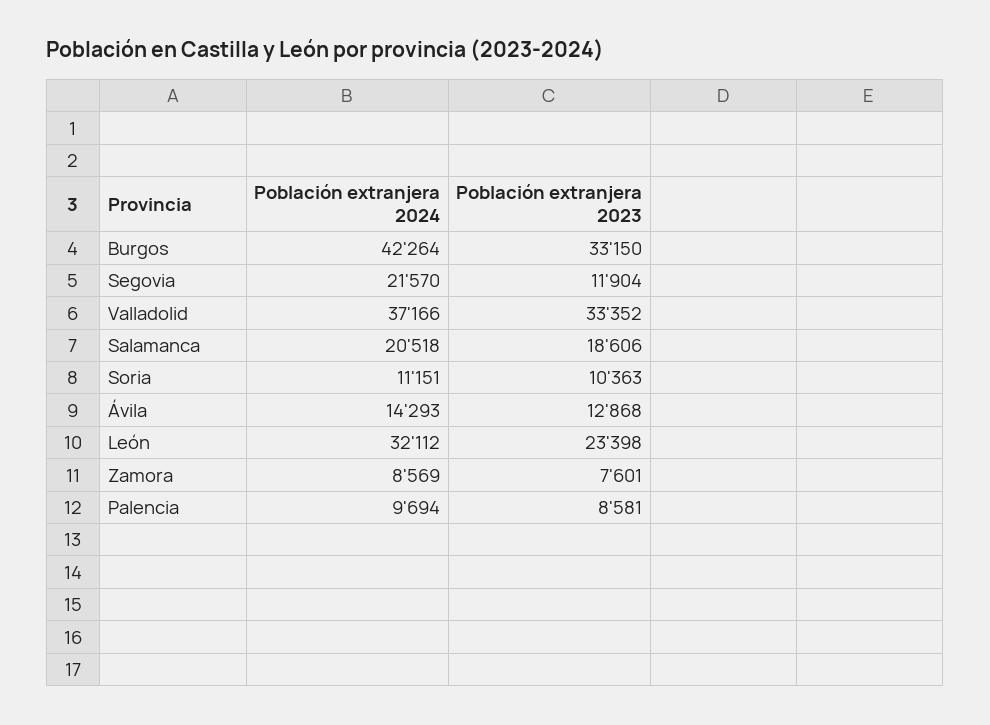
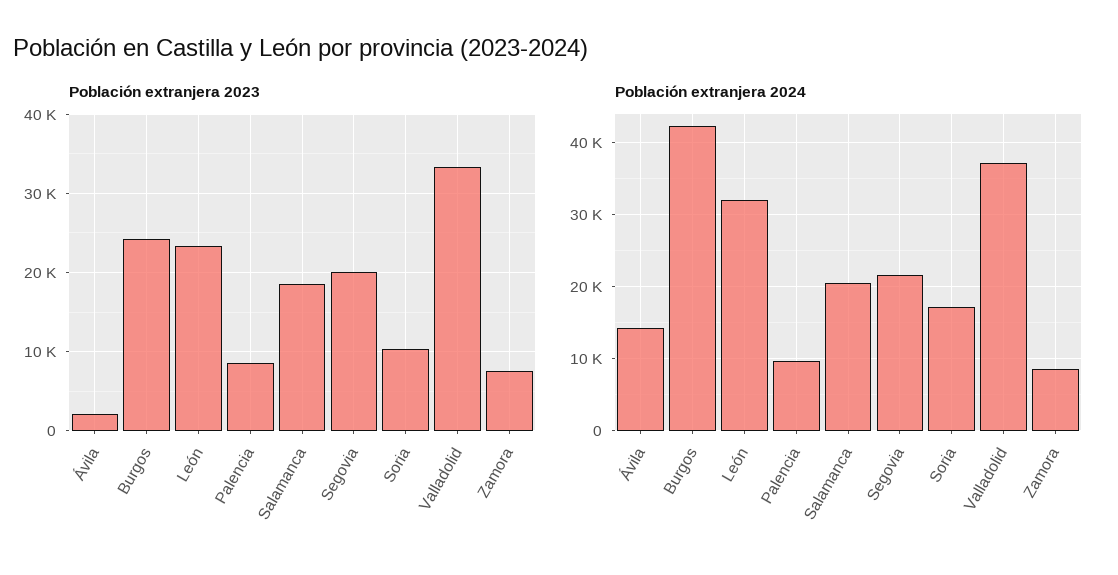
  {
    "Población extranjera 2024": {
      "Burgos": 42264,
      "Segovia": 21570,
      "Valladolid": 37166,
      "Salamanca": 20518,
-     "Soria": 11151,
+     "Soria": 17000,
      "Ávila": 14293,
      "León": 32112,
      "Zamora": 8569,
      "Palencia": 9694
    },
    "Población extranjera 2023": {
-     "Burgos": 33150,
+     "Burgos": 24000,
-     "Segovia": 11904,
+     "Segovia": 20000,
      "Valladolid": 33352,
      "Salamanca": 18606,
      "Soria": 10363,
-     "Ávila": 12868,
+     "Ávila": 2000,
      "León": 23398,
      "Zamora": 7601,
      "Palencia": 8581
    }
  }

